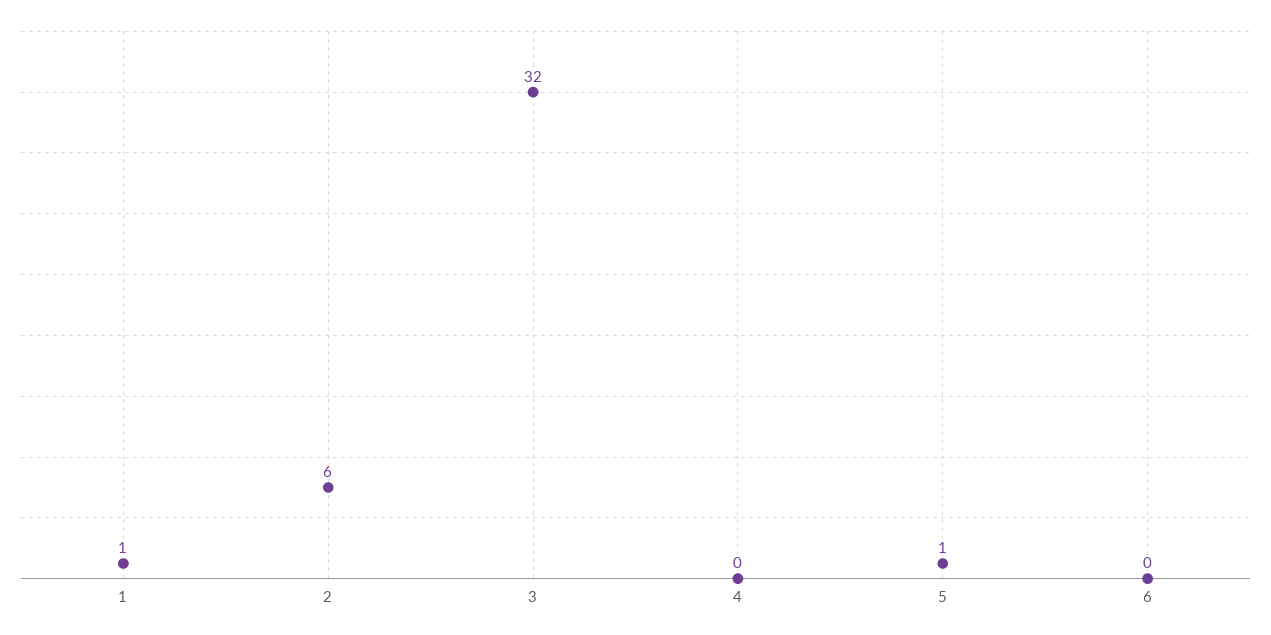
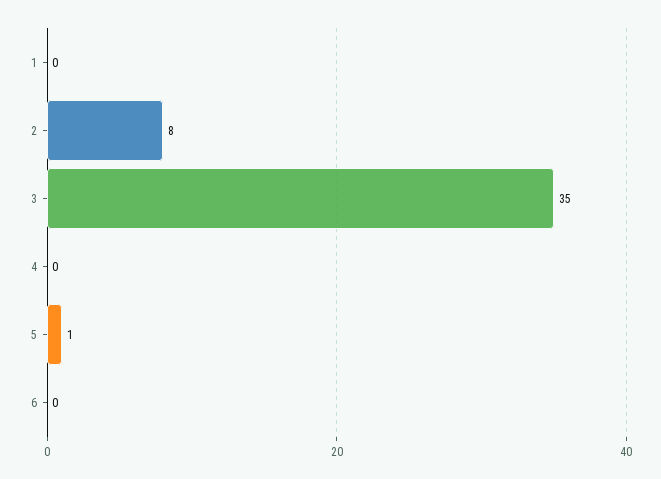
  {
-   "1": 1,
+   "1": 0,
-   "2": 6,
+   "2": 8,
-   "3": 32,
+   "3": 35,
    "4": 0,
    "5": 1,
    "6": 0
  }

